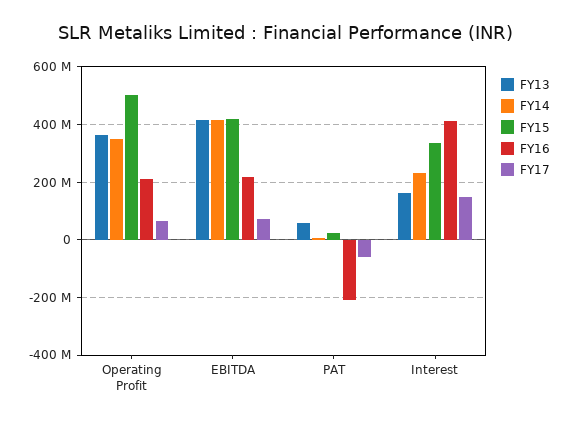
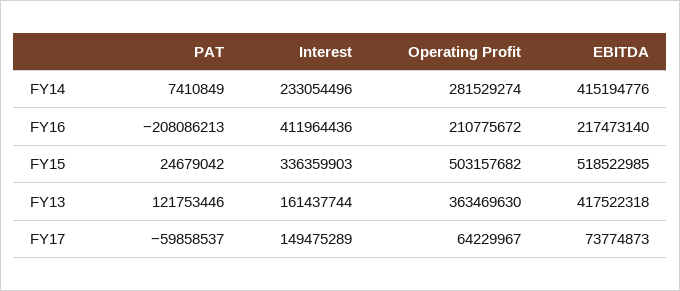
  {
    "FY13": {
      "Operating Profit": 363469630,
      "EBITDA": 417522318,
-     "PAT": 50000000,
+     "PAT": 121753446,
      "Interest": 161437744
    },
    "FY14": {
-     "Operating Profit": 350000000,
+     "Operating Profit": 281529274,
      "EBITDA": 415194776,
      "PAT": 7410849,
      "Interest": 233054496
    },
    "FY15": {
      "Operating Profit": 503157682,
-     "EBITDA": 425000000,
+     "EBITDA": 518522985,
      "PAT": 24679042,
      "Interest": 336359903
    },
    "FY16": {
      "Operating Profit": 210775672,
      "EBITDA": 217473140,
      "PAT": -208086213,
      "Interest": 411964436
    },
    "FY17": {
      "Operating Profit": 64229967,
      "EBITDA": 73774873,
      "PAT": -59858537,
      "Interest": 149475289
    }
  }

